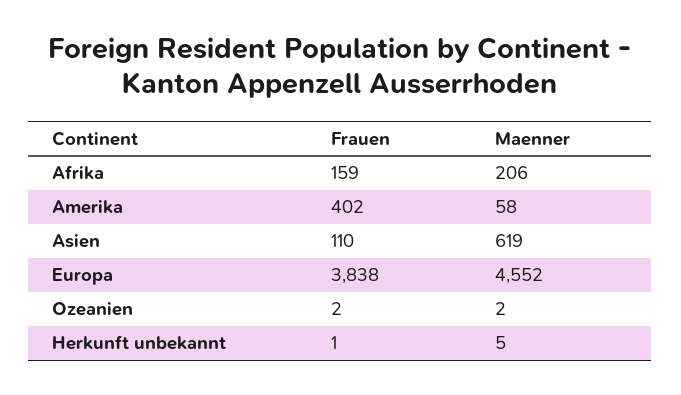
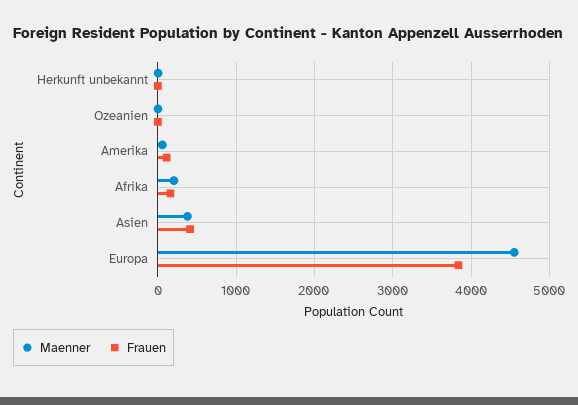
  {
    "Frauen": {
      "Afrika": 159,
-     "Amerika": 402,
+     "Amerika": 100,
-     "Asien": 110,
+     "Asien": 400,
      "Europa": 3838,
      "Ozeanien": 2,
      "Herkunft unbekannt": 1
    },
    "Maenner": {
      "Afrika": 206,
      "Amerika": 58,
-     "Asien": 619,
+     "Asien": 400,
      "Europa": 4552,
      "Ozeanien": 2,
      "Herkunft unbekannt": 5
    }
  }

